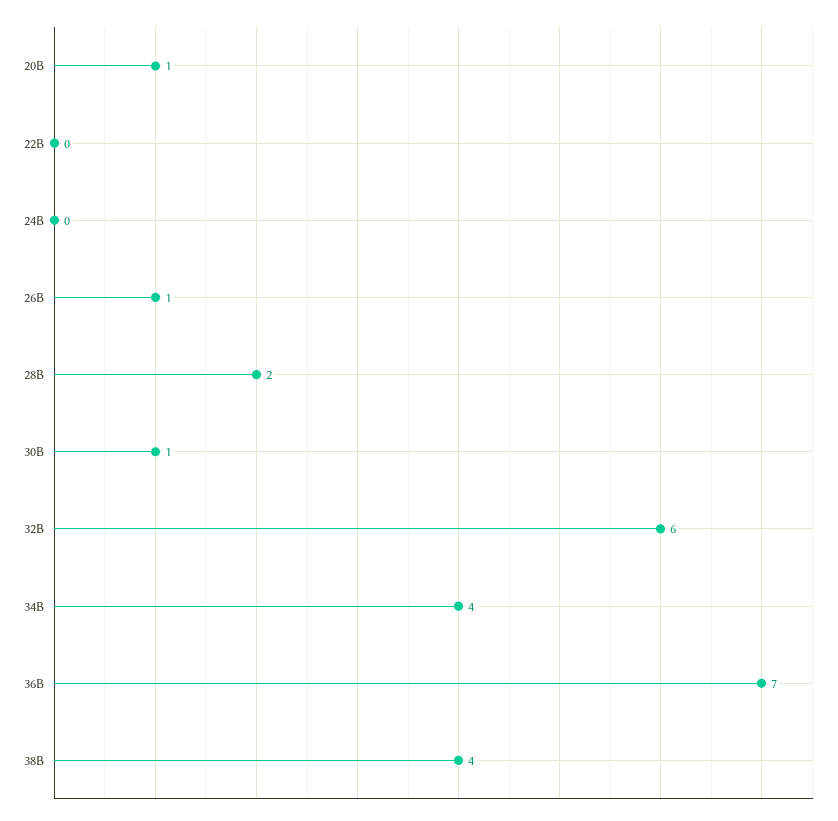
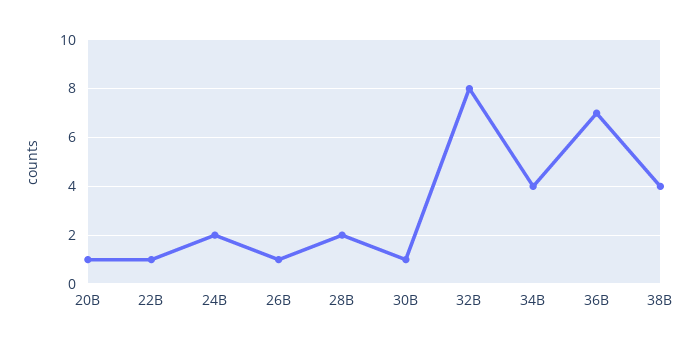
  {
    "20B": 1,
-   "22B": 0,
+   "22B": 1,
-   "24B": 0,
+   "24B": 2,
    "26B": 1,
    "28B": 2,
    "30B": 1,
-   "32B": 6,
+   "32B": 8,
    "34B": 4,
    "36B": 7,
    "38B": 4
  }

